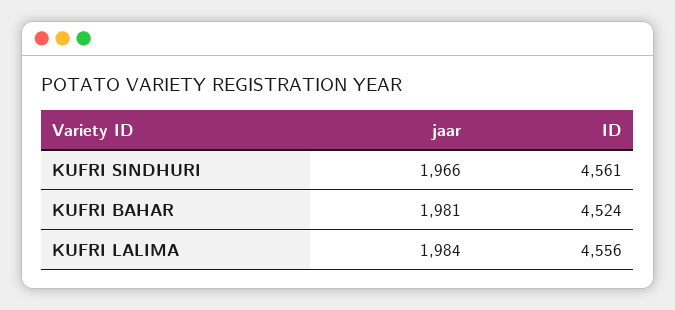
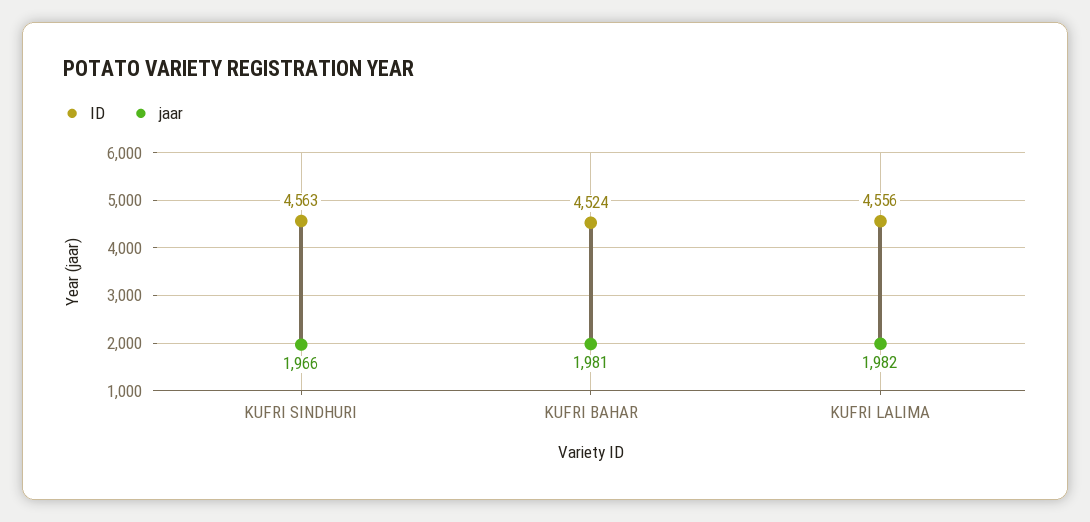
  {
    "jaar": {
      "KUFRI SINDHURI": 1966,
      "KUFRI BAHAR": 1981,
-     "KUFRI LALIMA": 1984
+     "KUFRI LALIMA": 1982
    },
    "ID": {
-     "KUFRI SINDHURI": 4561,
+     "KUFRI SINDHURI": 4563,
      "KUFRI BAHAR": 4524,
      "KUFRI LALIMA": 4556
    }
  }

